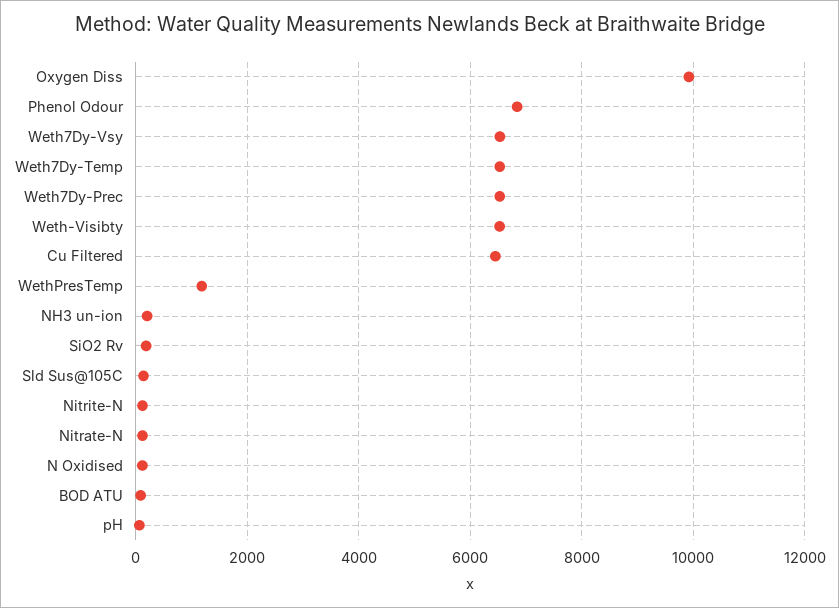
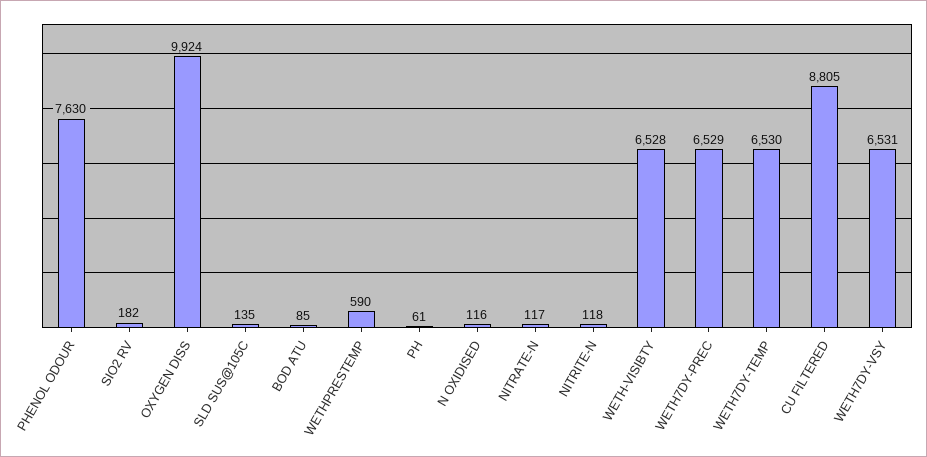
  {
    "Oxygen Diss": 9924,
-   "Phenol Odour": 6800,
+   "Phenol Odour": 7630,
    "Weth7Dy-Vsy": 6531,
    "Weth7Dy-Temp": 6530,
    "Weth7Dy-Prec": 6529,
    "Weth-Visibty": 6528,
-   "Cu Filtered": 6400,
+   "Cu Filtered": 8805,
-   "WethPresTemp": 1200,
+   "WethPresTemp": 590,
-   "NH3 un-ion": 200,
    "SiO2 Rv": 182,
    "Sld Sus@105C": 135,
    "Nitrite-N": 118,
    "Nitrate-N": 117,
    "N Oxidised": 116,
    "BOD ATU": 85,
    "pH": 61
  }

